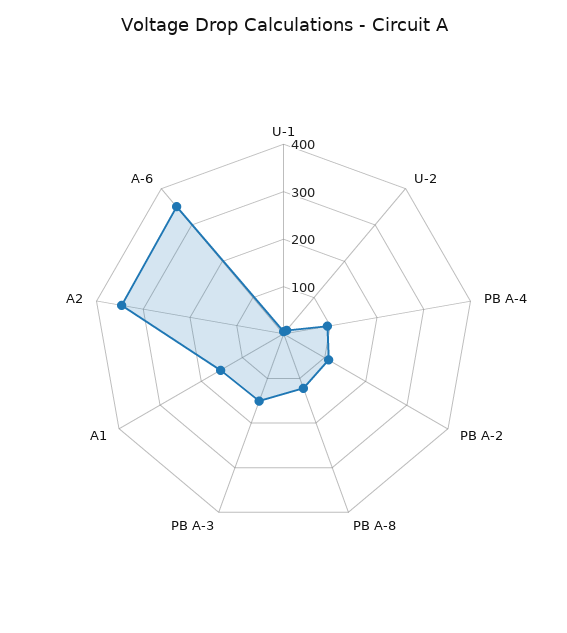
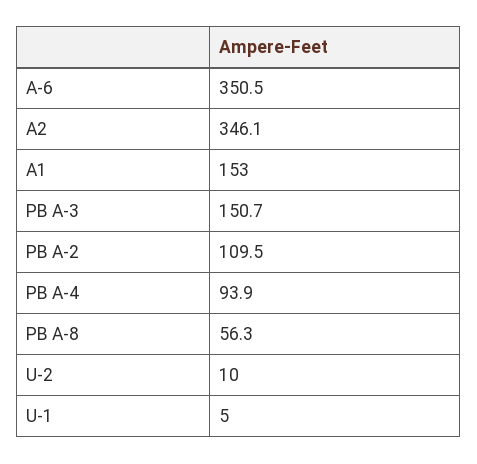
  {
    "U-1": 5,
    "U-2": 10,
    "PB A-4": 93.9,
    "PB A-2": 109.5,
-   "PB A-8": 120,
+   "PB A-8": 56.3,
    "PB A-3": 150.7,
    "A1": 153,
    "A2": 346.1,
    "A-6": 350.5
  }

